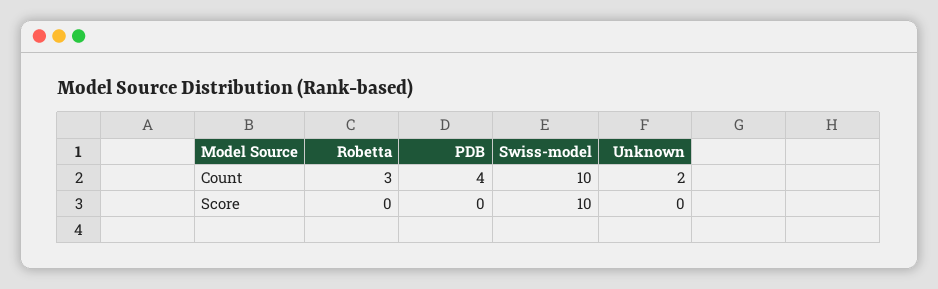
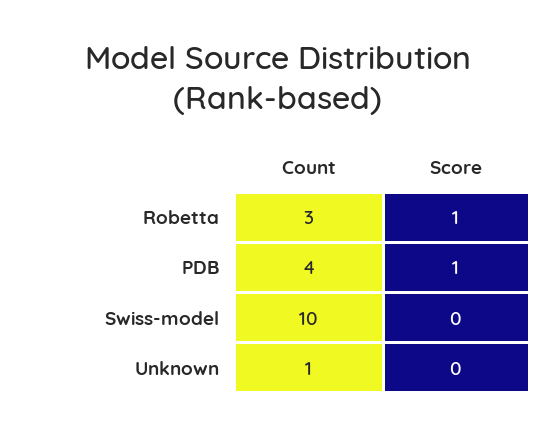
  {
    "Robetta": {
      "Count": 3,
-     "Score": 0
+     "Score": 1
    },
    "PDB": {
      "Count": 4,
-     "Score": 0
+     "Score": 1
    },
    "Swiss-model": {
      "Count": 10,
-     "Score": 10
+     "Score": 0
    },
    "Unknown": {
-     "Count": 2,
+     "Count": 1,
      "Score": 0
    }
  }

